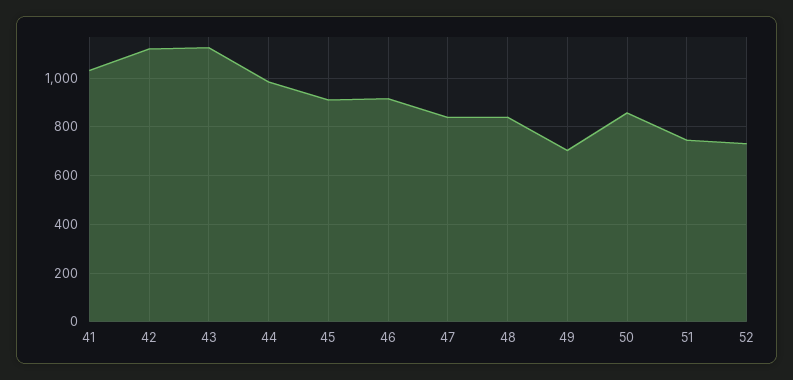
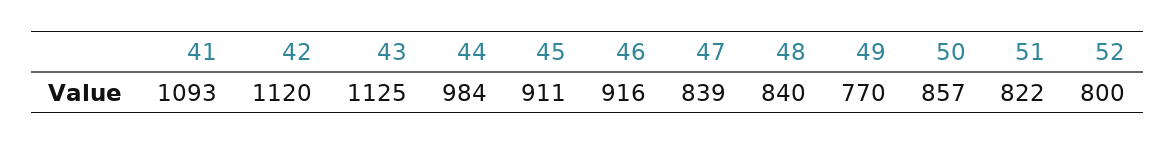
  {
-   "41": 1025,
+   "41": 1093,
    "42": 1120,
    "43": 1125,
    "44": 984,
    "45": 911,
    "46": 916,
    "47": 839,
    "48": 840,
-   "49": 700,
+   "49": 770,
    "50": 857,
-   "51": 750,
+   "51": 822,
-   "52": 725
+   "52": 800
  }

